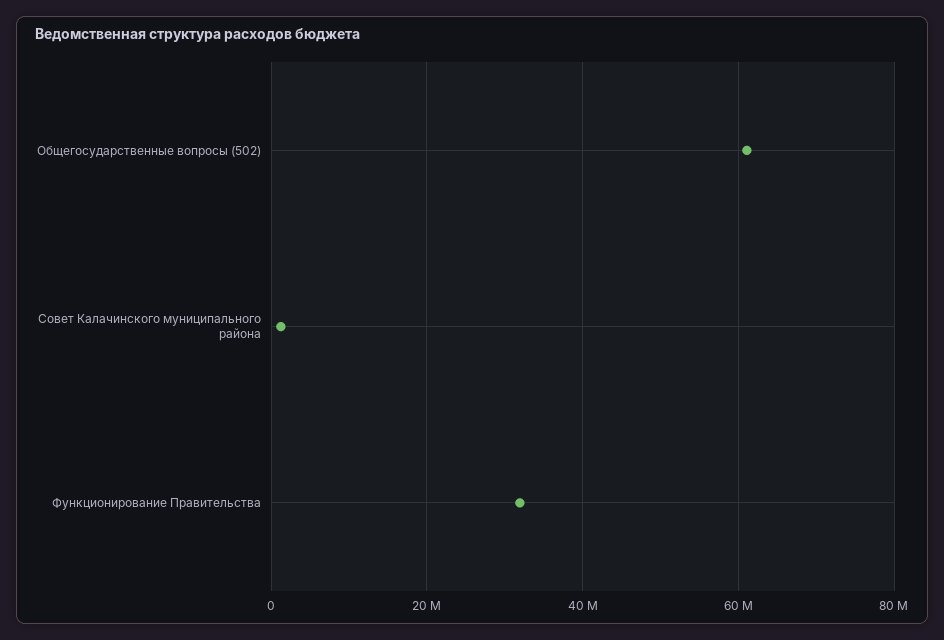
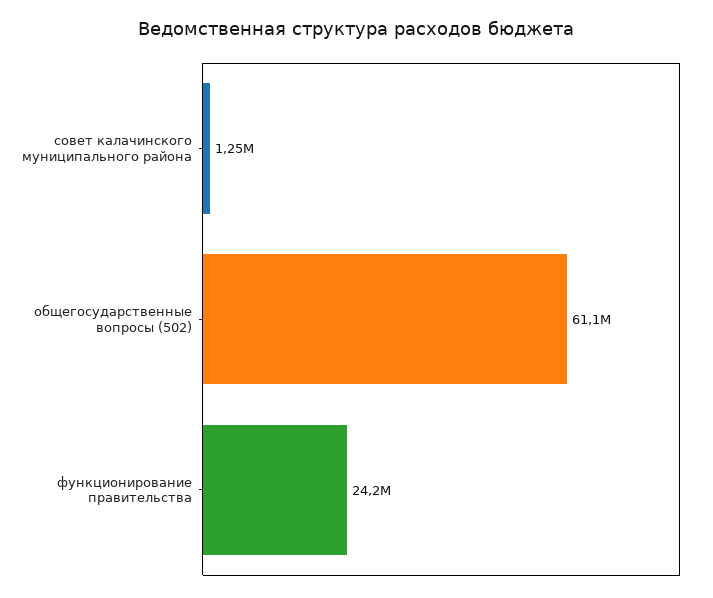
  {
    "Общегосударственные вопросы (502)": 61100000,
    "Совет Калачинского муниципального района": 1250000,
-   "Функционирование Правительства": 32000000
+   "Функционирование Правительства": 24200000
  }

